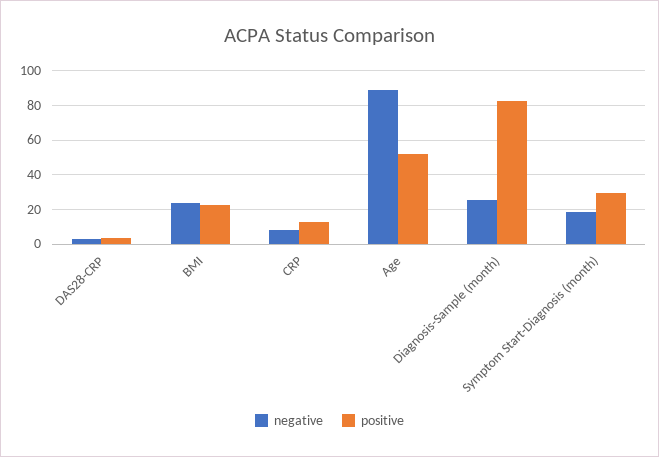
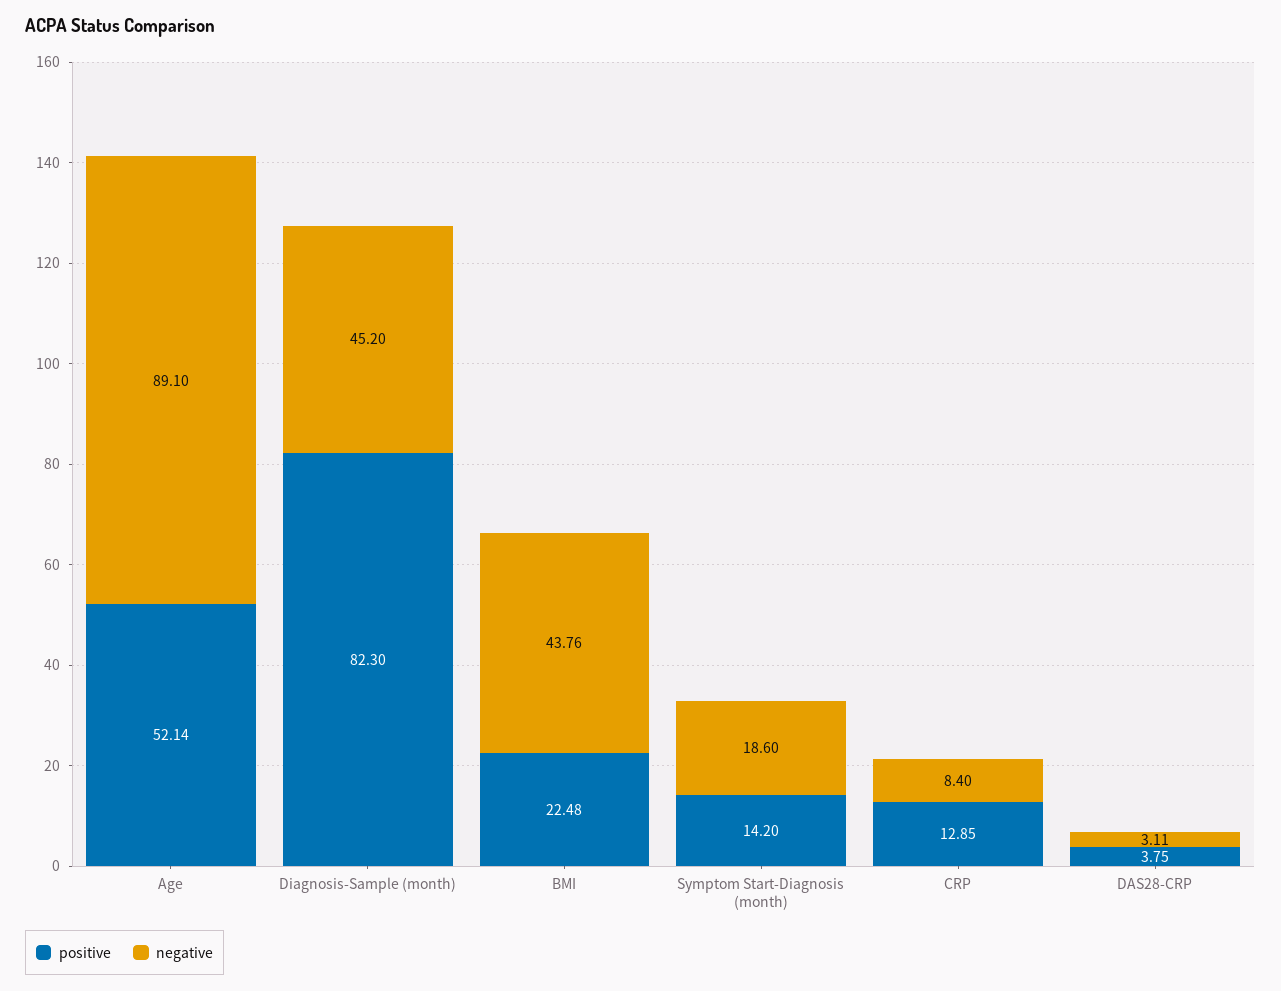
  {
    "negative": {
      "DAS28-CRP": 3.11,
-     "BMI": 25,
+     "BMI": 43.76,
      "CRP": 8.4,
      "Age": 89.1,
-     "Diagnosis-Sample (month)": 25,
+     "Diagnosis-Sample (month)": 45.2,
      "Symptom Start-Diagnosis (month)": 18.6
    },
    "positive": {
      "DAS28-CRP": 3.75,
      "BMI": 22.48,
      "CRP": 12.85,
      "Age": 52.14,
      "Diagnosis-Sample (month)": 82.3,
-     "Symptom Start-Diagnosis (month)": 30
+     "Symptom Start-Diagnosis (month)": 14.2
    }
  }

